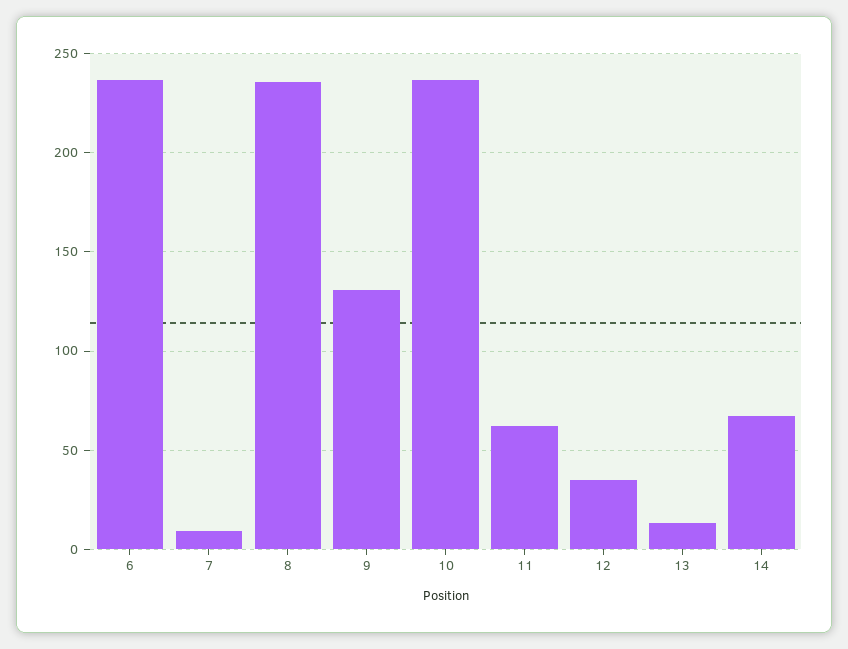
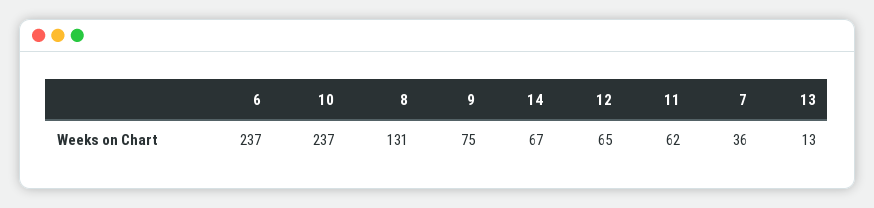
  {
    "6": 237,
-   "7": 10,
+   "7": 36,
-   "8": 235,
+   "8": 131,
-   "9": 130,
+   "9": 75,
    "10": 237,
    "11": 62,
-   "12": 35,
+   "12": 65,
    "13": 13,
    "14": 67
  }

